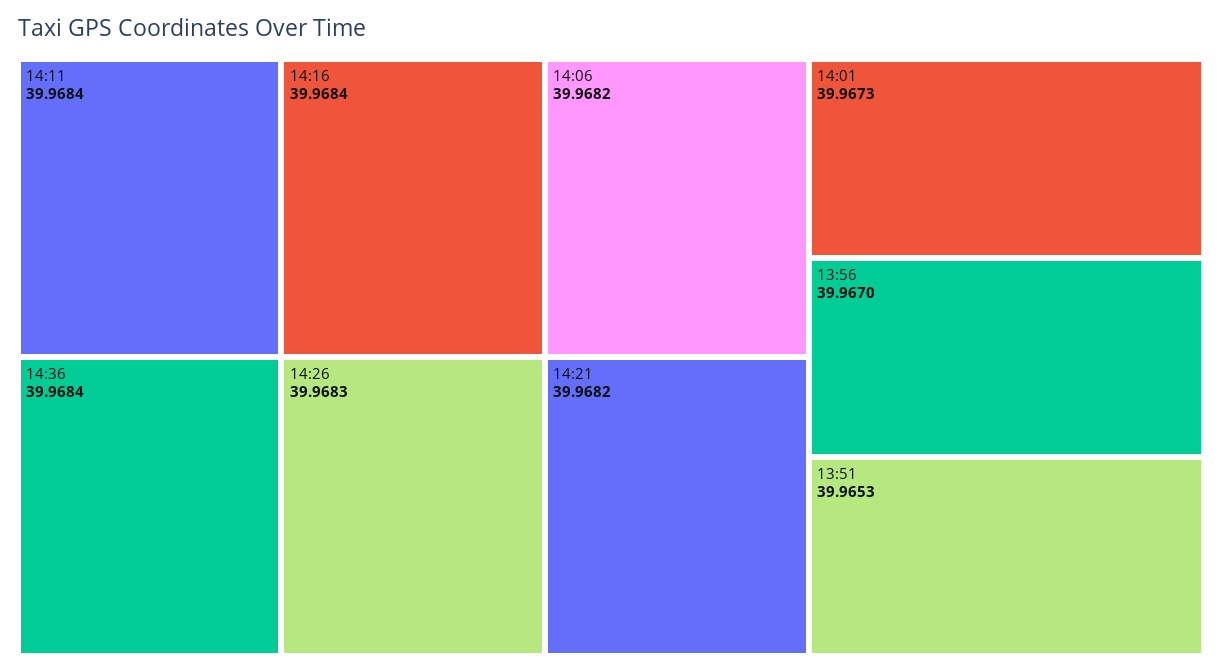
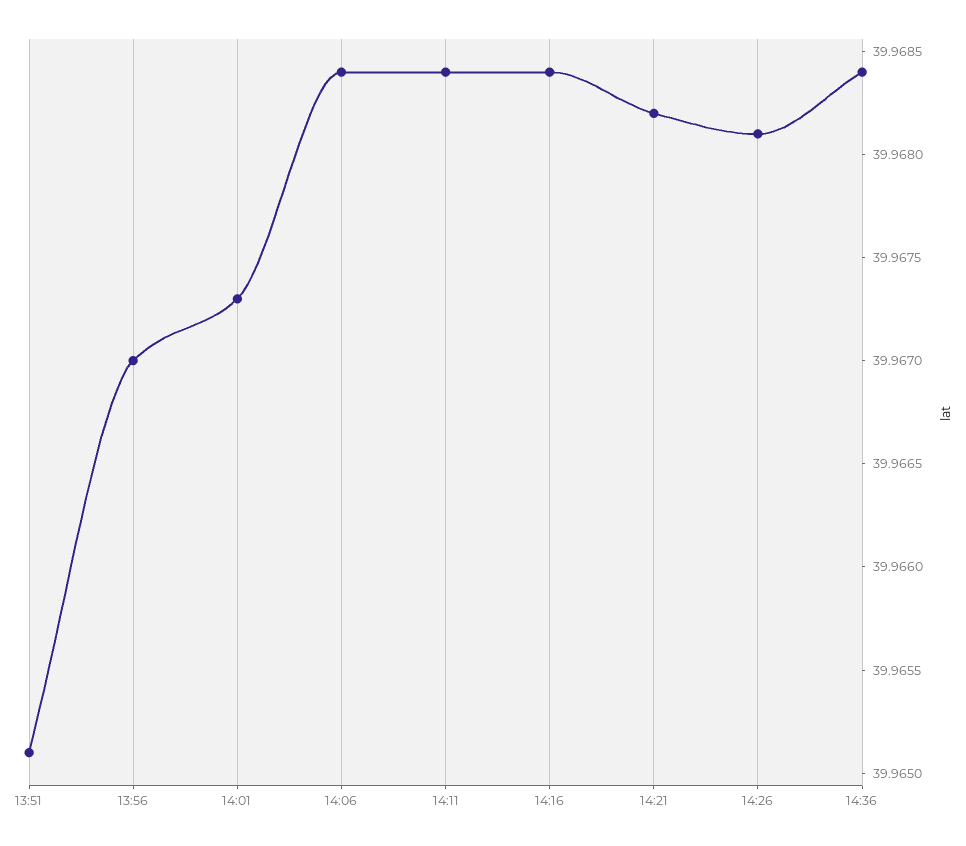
  {
    "14:11": 39.9684,
    "14:16": 39.9684,
    "14:36": 39.9684,
-   "14:26": 39.9683,
+   "14:26": 39.9681,
-   "14:06": 39.9682,
+   "14:06": 39.9684,
    "14:21": 39.9682,
    "14:01": 39.9673,
    "13:56": 39.967,
-   "13:51": 39.9653
+   "13:51": 39.9651
  }

